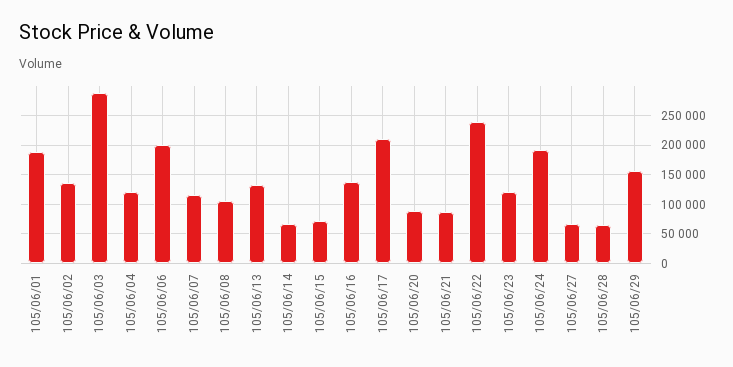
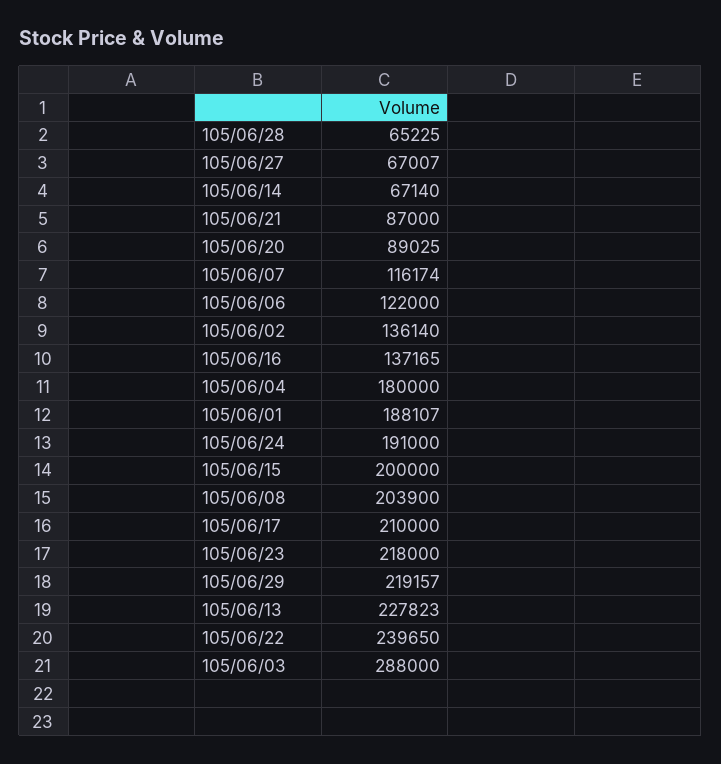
  {
    "105/06/01": 188107,
    "105/06/02": 136140,
    "105/06/03": 288000,
-   "105/06/04": 125000,
+   "105/06/04": 180000,
-   "105/06/06": 200000,
+   "105/06/06": 122000,
    "105/06/07": 116174,
-   "105/06/08": 100000,
+   "105/06/08": 203900,
-   "105/06/13": 125000,
+   "105/06/13": 227823,
    "105/06/14": 67140,
-   "105/06/15": 75000,
+   "105/06/15": 200000,
    "105/06/16": 137165,
    "105/06/17": 210000,
    "105/06/20": 89025,
    "105/06/21": 87000,
    "105/06/22": 239650,
-   "105/06/23": 125000,
+   "105/06/23": 218000,
    "105/06/24": 191000,
    "105/06/27": 67007,
    "105/06/28": 65225,
-   "105/06/29": 150000
+   "105/06/29": 219157
  }

